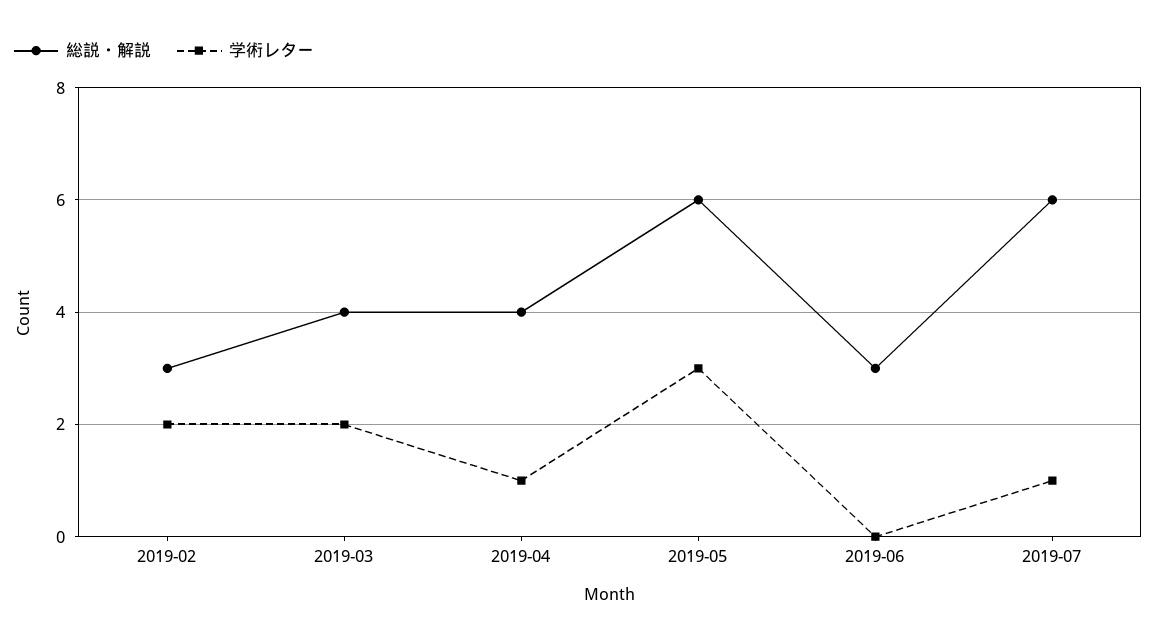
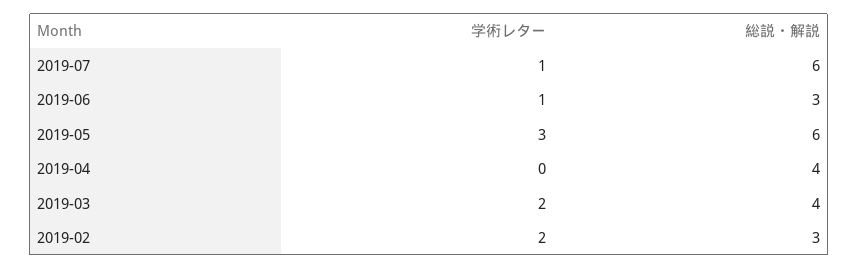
  {
    "総説・解説": {
      "2019-02": 3,
      "2019-03": 4,
      "2019-04": 4,
      "2019-05": 6,
      "2019-06": 3,
      "2019-07": 6
    },
    "学術レター": {
      "2019-02": 2,
      "2019-03": 2,
-     "2019-04": 1,
+     "2019-04": 0,
      "2019-05": 3,
-     "2019-06": 0,
+     "2019-06": 1,
      "2019-07": 1
    }
  }

